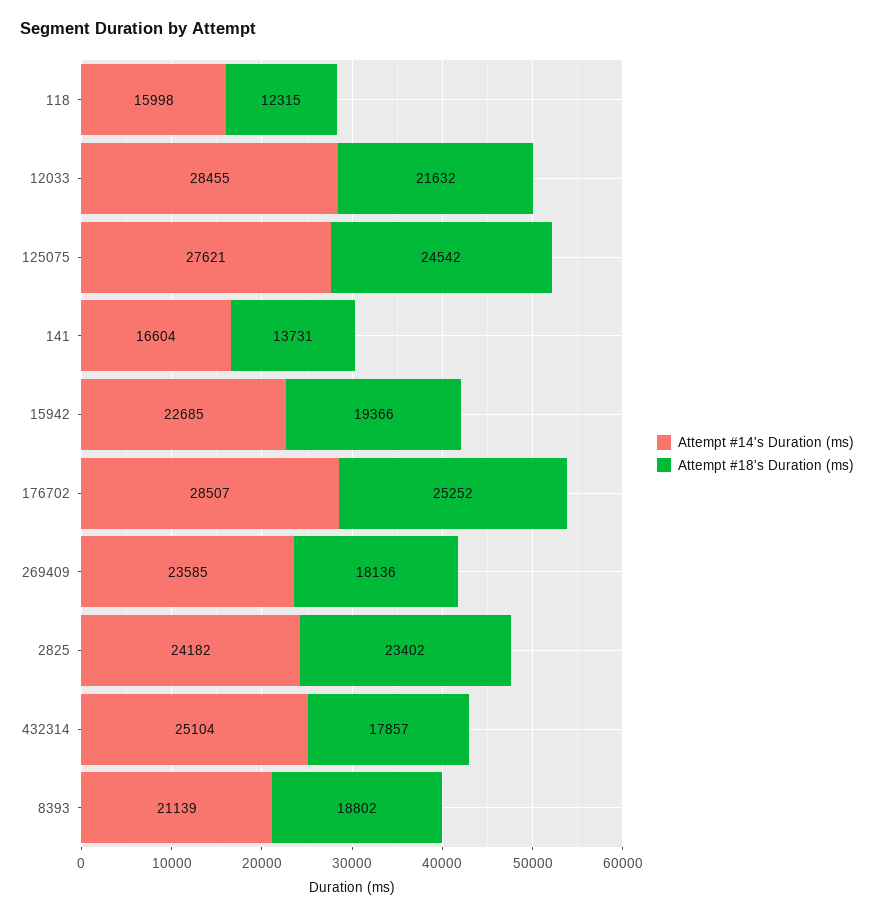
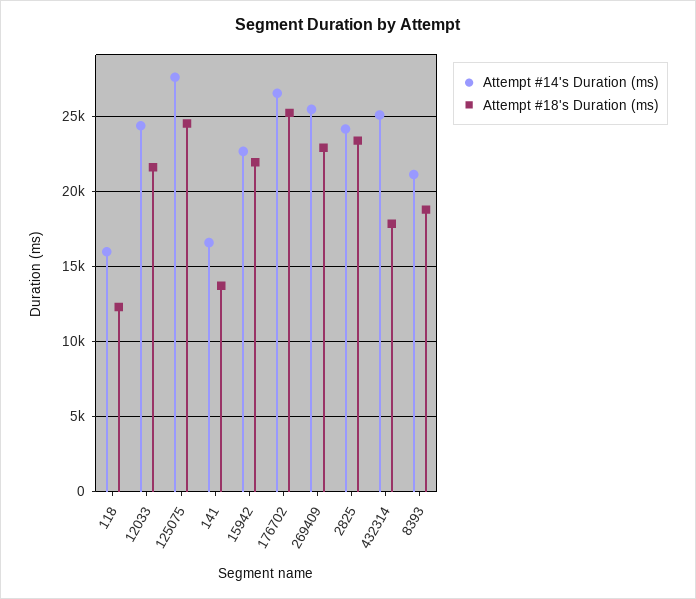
  {
    "Attempt #14's Duration (ms)": {
      "118": 15998,
-     "12033": 28455,
+     "12033": 24500,
      "125075": 27621,
      "141": 16604,
      "15942": 22685,
-     "176702": 28507,
+     "176702": 26500,
-     "269409": 23585,
+     "269409": 25500,
      "2825": 24182,
      "432314": 25104,
      "8393": 21139
    },
    "Attempt #18's Duration (ms)": {
      "118": 12315,
      "12033": 21632,
      "125075": 24542,
      "141": 13731,
-     "15942": 19366,
+     "15942": 22000,
      "176702": 25252,
-     "269409": 18136,
+     "269409": 23000,
      "2825": 23402,
      "432314": 17857,
      "8393": 18802
    }
  }

